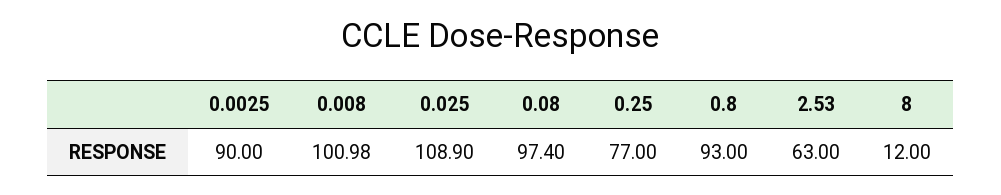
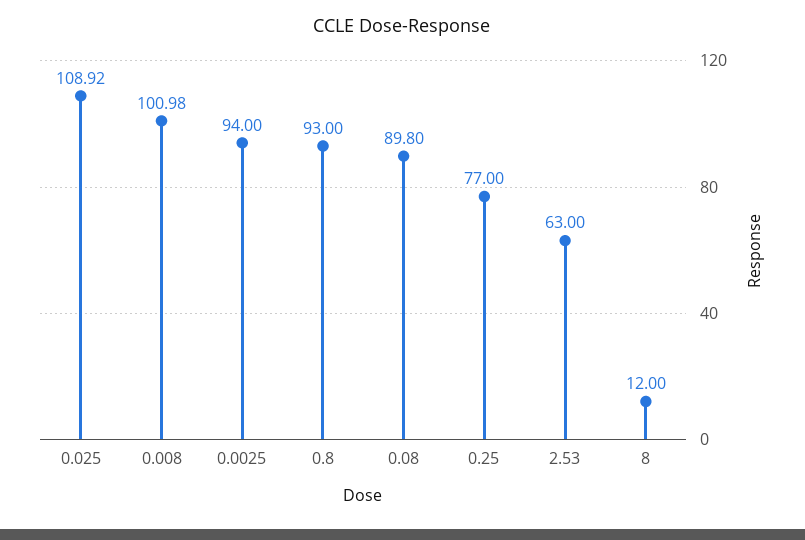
  {
-   "0.0025": 90,
+   "0.0025": 94,
    "0.008": 100.98,
-   "0.025": 108.9,
+   "0.025": 108.92,
-   "0.08": 97.4,
+   "0.08": 89.8,
    "0.25": 77,
    "0.8": 93,
    "2.53": 63,
    "8": 12
  }

